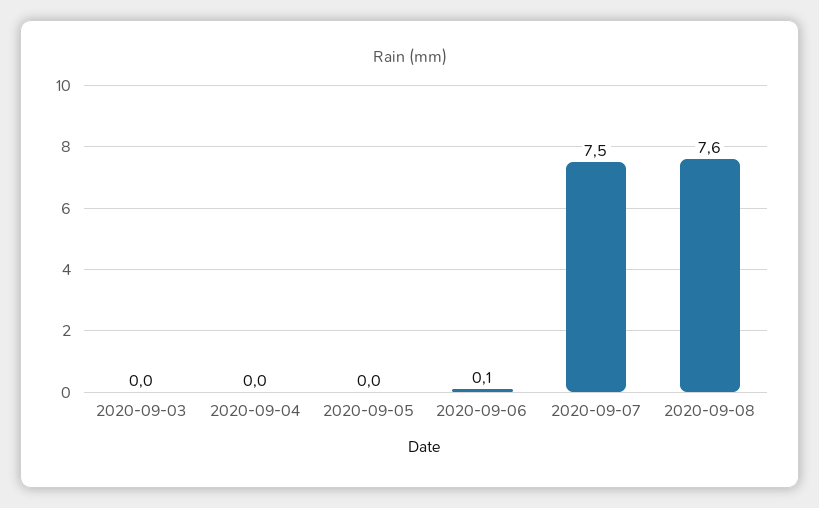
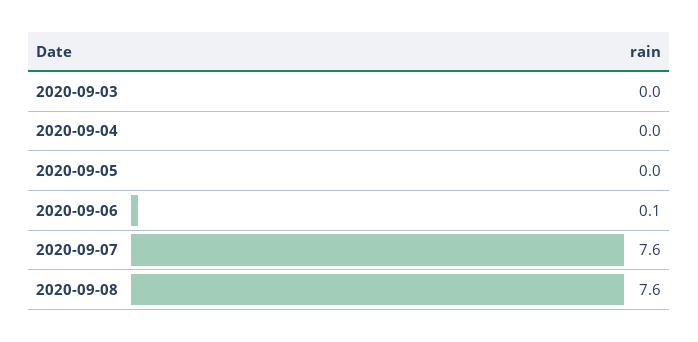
  {
    "2020-09-03": 0,
    "2020-09-04": 0,
    "2020-09-05": 0,
    "2020-09-06": 0.1,
-   "2020-09-07": 7.5,
+   "2020-09-07": 7.6,
    "2020-09-08": 7.6
  }

